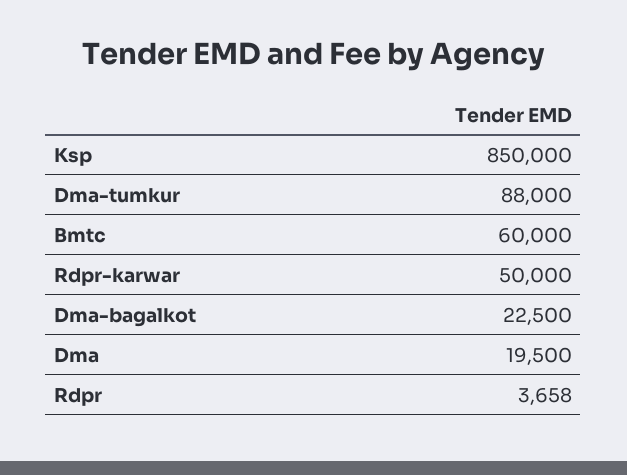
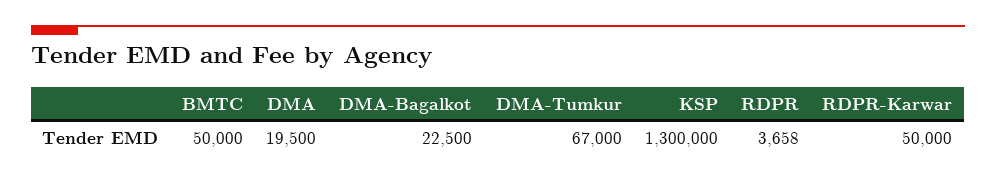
  {
-   "Ksp": 850000,
+   "Ksp": 1300000,
-   "Dma-tumkur": 88000,
+   "Dma-tumkur": 67000,
-   "Bmtc": 60000,
+   "Bmtc": 50000,
    "Rdpr-karwar": 50000,
    "Dma-bagalkot": 22500,
    "Dma": 19500,
    "Rdpr": 3658
  }

